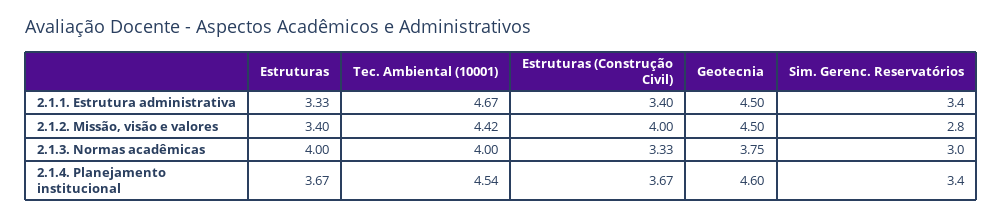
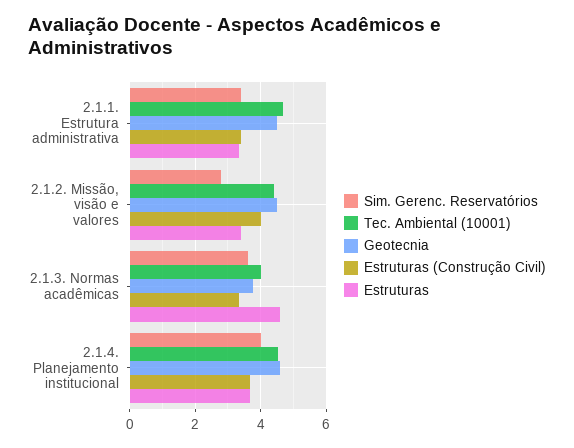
  {
    "Estruturas": {
      "2.1.1. Estrutura administrativa": 3.33,
      "2.1.2. Missão, visão e valores": 3.4,
-     "2.1.3. Normas acadêmicas": 4,
+     "2.1.3. Normas acadêmicas": 4.6,
      "2.1.4. Planejamento institucional": 3.67
    },
    "Tec. Ambiental (10001)": {
      "2.1.1. Estrutura administrativa": 4.67,
      "2.1.2. Missão, visão e valores": 4.42,
      "2.1.3. Normas acadêmicas": 4,
      "2.1.4. Planejamento institucional": 4.54
    },
    "Estruturas (Construção Civil)": {
      "2.1.1. Estrutura administrativa": 3.4,
      "2.1.2. Missão, visão e valores": 4,
      "2.1.3. Normas acadêmicas": 3.33,
      "2.1.4. Planejamento institucional": 3.67
    },
    "Geotecnia": {
      "2.1.1. Estrutura administrativa": 4.5,
      "2.1.2. Missão, visão e valores": 4.5,
      "2.1.3. Normas acadêmicas": 3.75,
      "2.1.4. Planejamento institucional": 4.6
    },
    "Sim. Gerenc. Reservatórios": {
      "2.1.1. Estrutura administrativa": 3.4,
      "2.1.2. Missão, visão e valores": 2.8,
-     "2.1.3. Normas acadêmicas": 3,
+     "2.1.3. Normas acadêmicas": 3.6,
-     "2.1.4. Planejamento institucional": 3.4
+     "2.1.4. Planejamento institucional": 4
    }
  }

